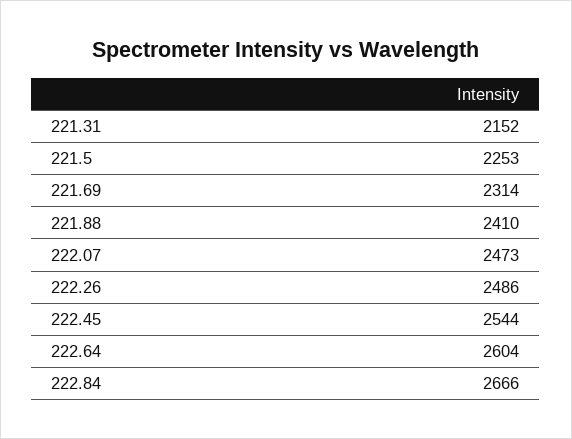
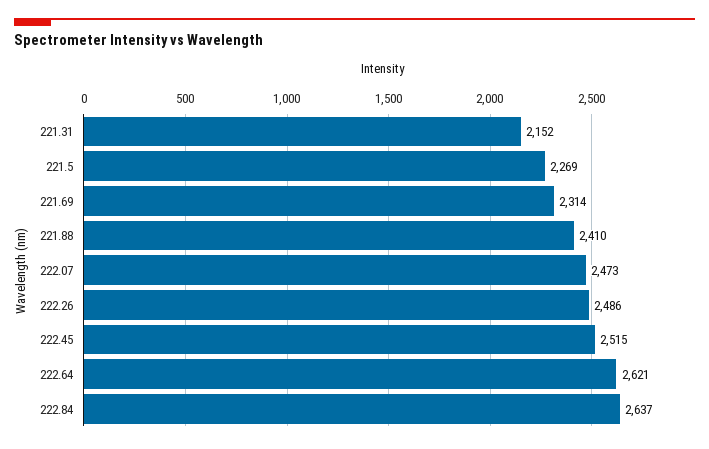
  {
    "221.31": 2152,
-   "221.5": 2253,
+   "221.5": 2269,
    "221.69": 2314,
    "221.88": 2410,
    "222.07": 2473,
    "222.26": 2486,
-   "222.45": 2544,
+   "222.45": 2515,
-   "222.64": 2604,
+   "222.64": 2621,
-   "222.84": 2666
+   "222.84": 2637
  }

